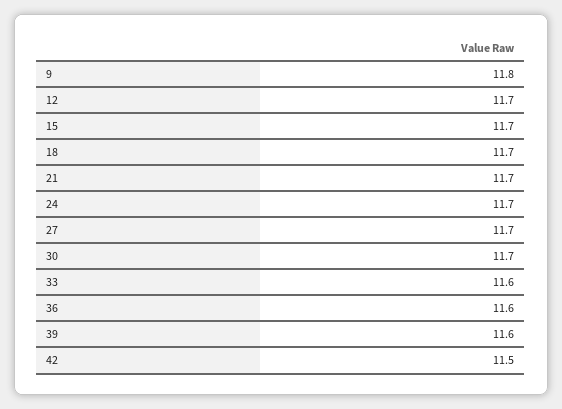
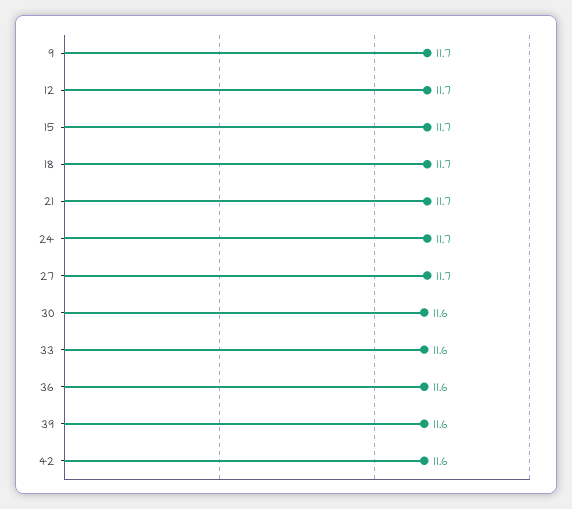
  {
-   "9": 11.8,
+   "9": 11.7,
    "12": 11.7,
    "15": 11.7,
    "18": 11.7,
    "21": 11.7,
    "24": 11.7,
    "27": 11.7,
-   "30": 11.7,
+   "30": 11.6,
    "33": 11.6,
    "36": 11.6,
    "39": 11.6,
-   "42": 11.5
+   "42": 11.6
  }

